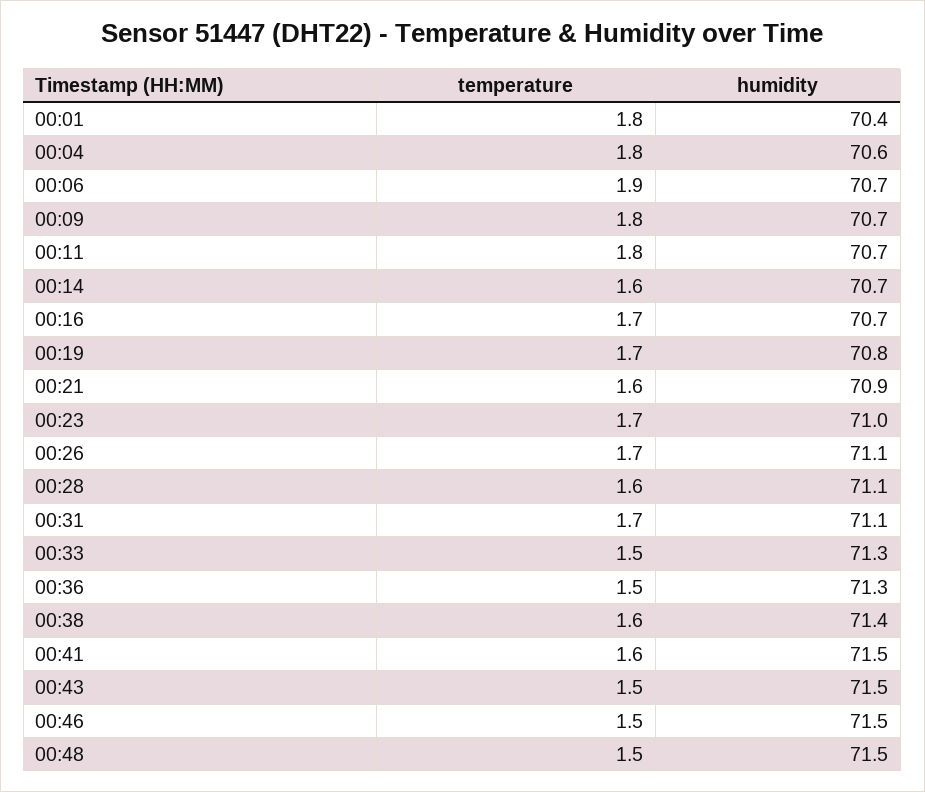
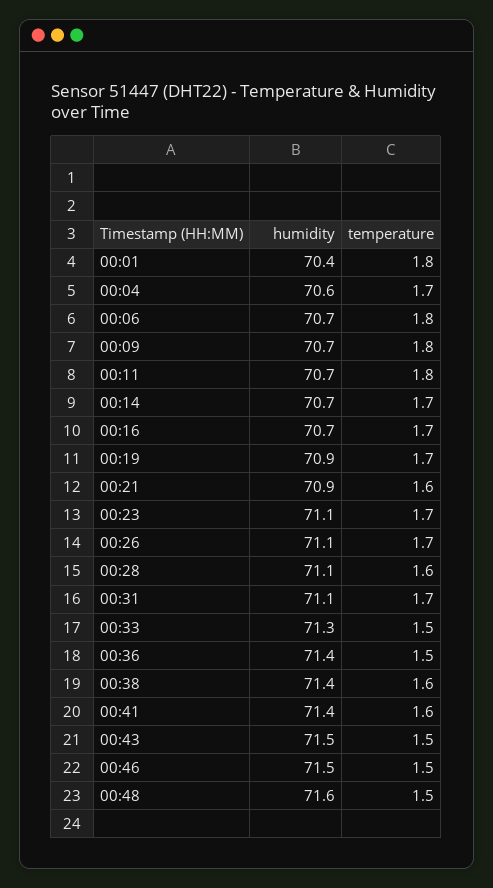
  {
    "temperature": {
      "00:01": 1.8,
-     "00:04": 1.8,
+     "00:04": 1.7,
-     "00:06": 1.9,
+     "00:06": 1.8,
      "00:09": 1.8,
      "00:11": 1.8,
-     "00:14": 1.6,
+     "00:14": 1.7,
      "00:16": 1.7,
      "00:19": 1.7,
      "00:21": 1.6,
      "00:23": 1.7,
      "00:26": 1.7,
      "00:28": 1.6,
      "00:31": 1.7,
      "00:33": 1.5,
      "00:36": 1.5,
      "00:38": 1.6,
      "00:41": 1.6,
      "00:43": 1.5,
      "00:46": 1.5,
      "00:48": 1.5
    },
    "humidity": {
      "00:01": 70.4,
      "00:04": 70.6,
      "00:06": 70.7,
      "00:09": 70.7,
      "00:11": 70.7,
      "00:14": 70.7,
      "00:16": 70.7,
-     "00:19": 70.8,
+     "00:19": 70.9,
      "00:21": 70.9,
-     "00:23": 71,
+     "00:23": 71.1,
      "00:26": 71.1,
      "00:28": 71.1,
      "00:31": 71.1,
      "00:33": 71.3,
-     "00:36": 71.3,
+     "00:36": 71.4,
      "00:38": 71.4,
-     "00:41": 71.5,
+     "00:41": 71.4,
      "00:43": 71.5,
      "00:46": 71.5,
-     "00:48": 71.5
+     "00:48": 71.6
    }
  }

